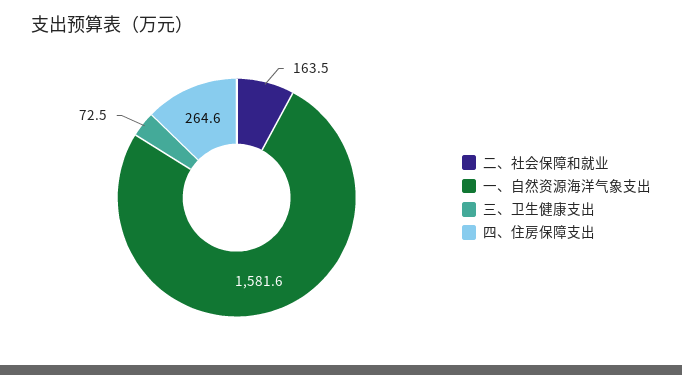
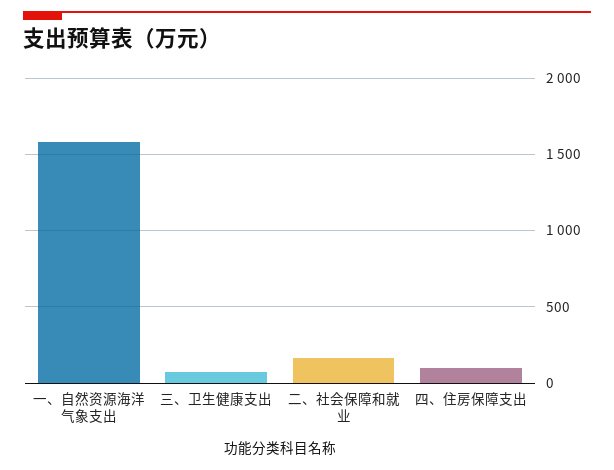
  {
    "二、社会保障和就业": 163.5,
    "一、自然资源海洋气象支出": 1581.6,
    "三、卫生健康支出": 72.5,
-   "四、住房保障支出": 264.6
+   "四、住房保障支出": 100
  }

